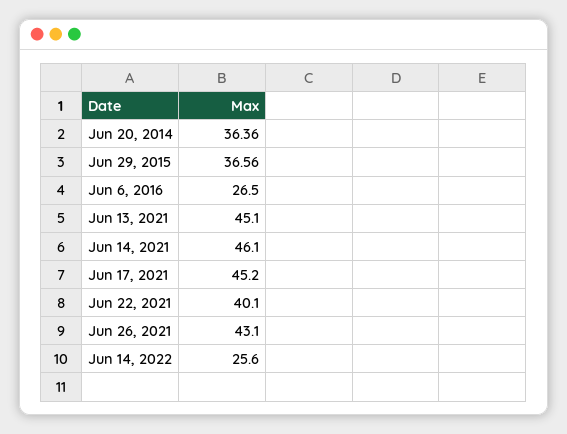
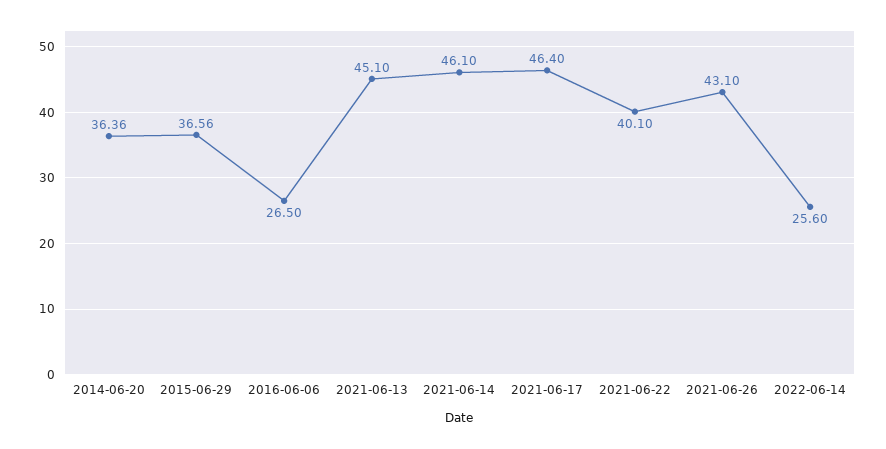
  {
    "Jun 20, 2014": 36.36,
    "Jun 29, 2015": 36.56,
    "Jun 6, 2016": 26.5,
    "Jun 13, 2021": 45.1,
    "Jun 14, 2021": 46.1,
-   "Jun 17, 2021": 45.2,
+   "Jun 17, 2021": 46.4,
    "Jun 22, 2021": 40.1,
    "Jun 26, 2021": 43.1,
    "Jun 14, 2022": 25.6
  }

